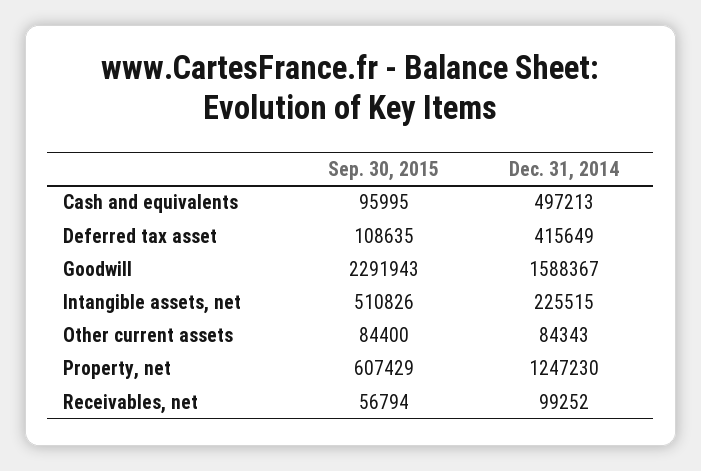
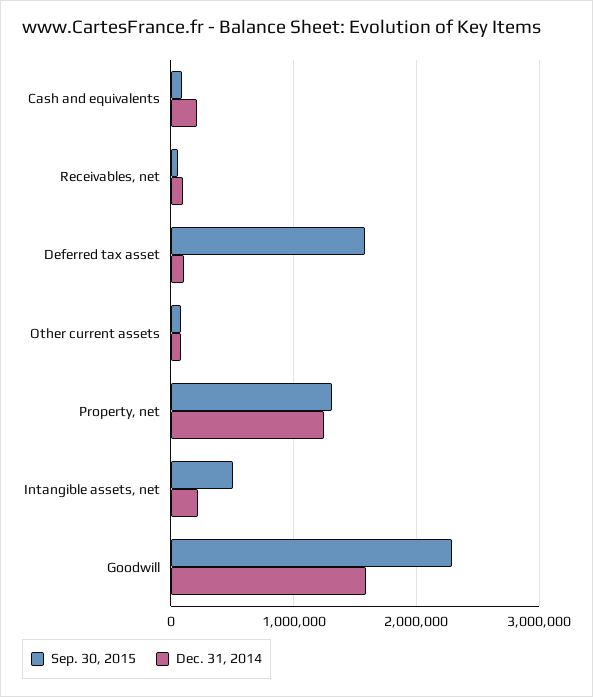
  {
    "Sep. 30, 2015": {
      "Cash and equivalents": 95995,
-     "Deferred tax asset": 108635,
+     "Deferred tax asset": 1600000,
      "Goodwill": 2291943,
      "Intangible assets, net": 510826,
      "Other current assets": 84400,
-     "Property, net": 607429,
+     "Property, net": 1300000,
      "Receivables, net": 56794
    },
    "Dec. 31, 2014": {
-     "Cash and equivalents": 497213,
+     "Cash and equivalents": 200000,
-     "Deferred tax asset": 415649,
+     "Deferred tax asset": 100000,
      "Goodwill": 1588367,
      "Intangible assets, net": 225515,
      "Other current assets": 84343,
      "Property, net": 1247230,
      "Receivables, net": 99252
    }
  }

